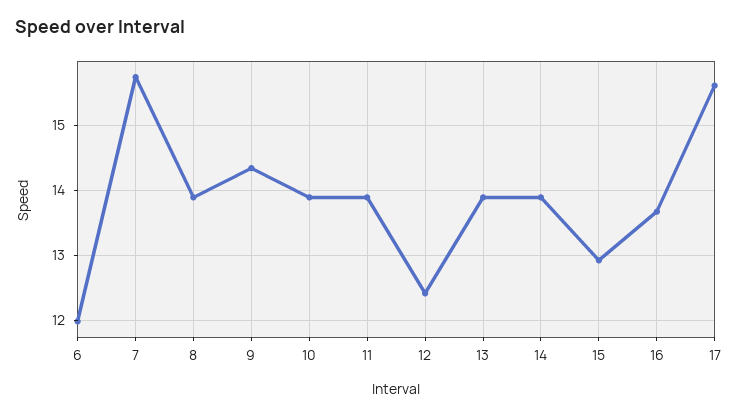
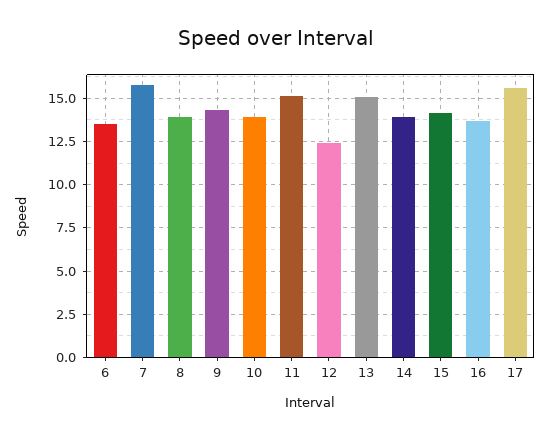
  {
-   "6": 12,
+   "6": 13.5,
    "7": 15.7,
    "8": 13.9,
    "9": 14.3,
    "10": 13.9,
-   "11": 13.9,
+   "11": 15,
    "12": 12.4,
-   "13": 13.9,
+   "13": 15,
    "14": 13.9,
-   "15": 12.9,
+   "15": 14,
    "16": 13.7,
    "17": 15.6
  }

